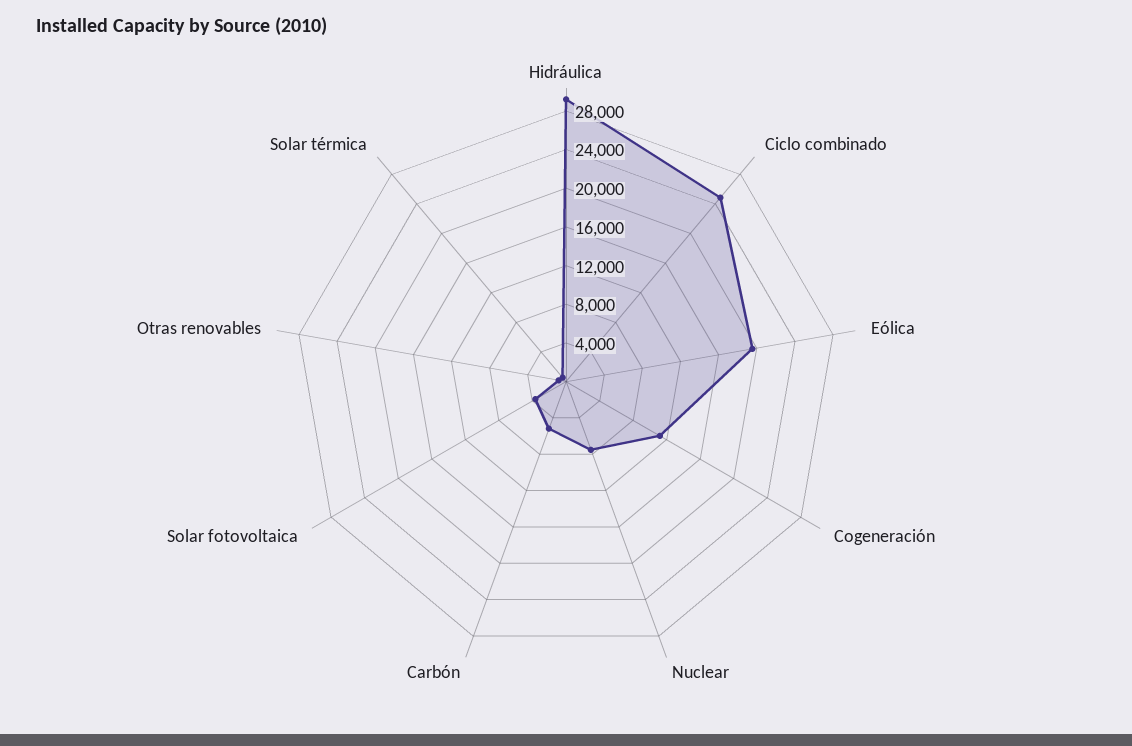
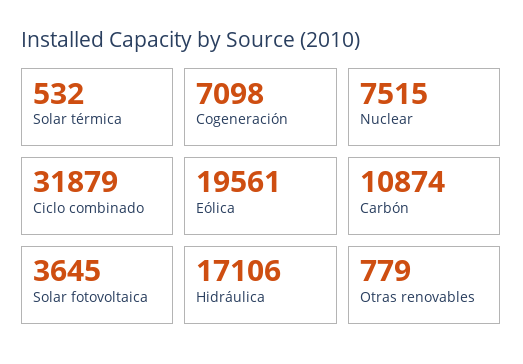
  {
-   "Hidráulica": 29000,
+   "Hidráulica": 17106,
-   "Ciclo combinado": 25000,
+   "Ciclo combinado": 31879,
    "Eólica": 19561,
-   "Cogeneración": 11000,
+   "Cogeneración": 7098,
    "Nuclear": 7515,
-   "Carbón": 5000,
+   "Carbón": 10874,
    "Solar fotovoltaica": 3645,
    "Otras renovables": 779,
    "Solar térmica": 532
  }

